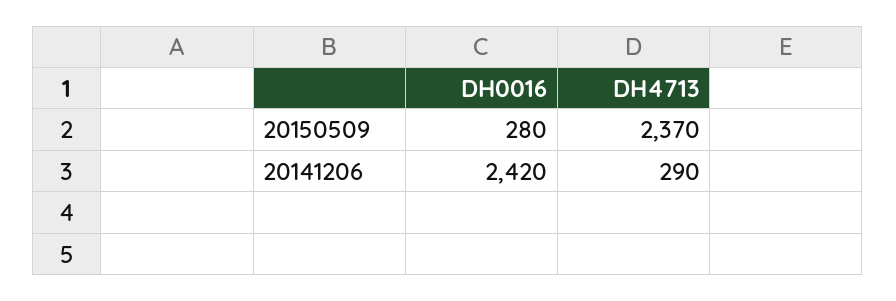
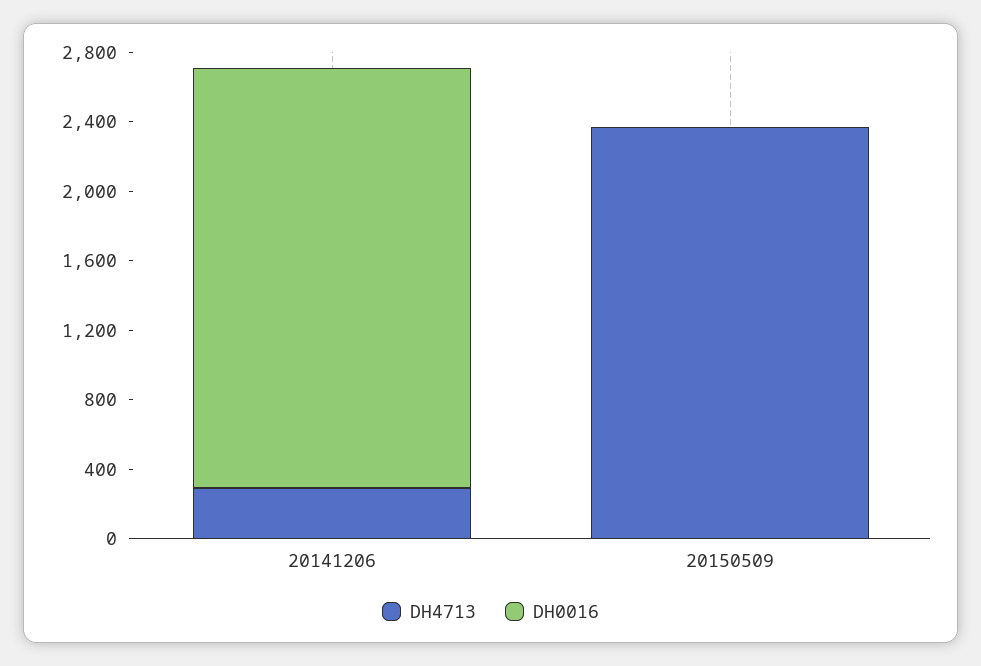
  {
    "DH0016": {
-     "20150509": 280,
+     "20150509": 0,
      "20141206": 2420
    },
    "DH4713": {
      "20150509": 2370,
      "20141206": 290
    }
  }

